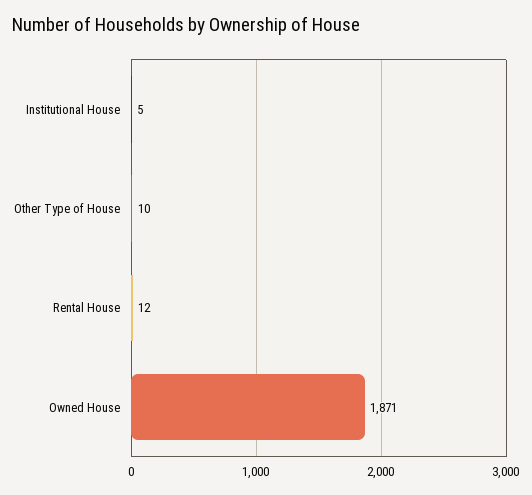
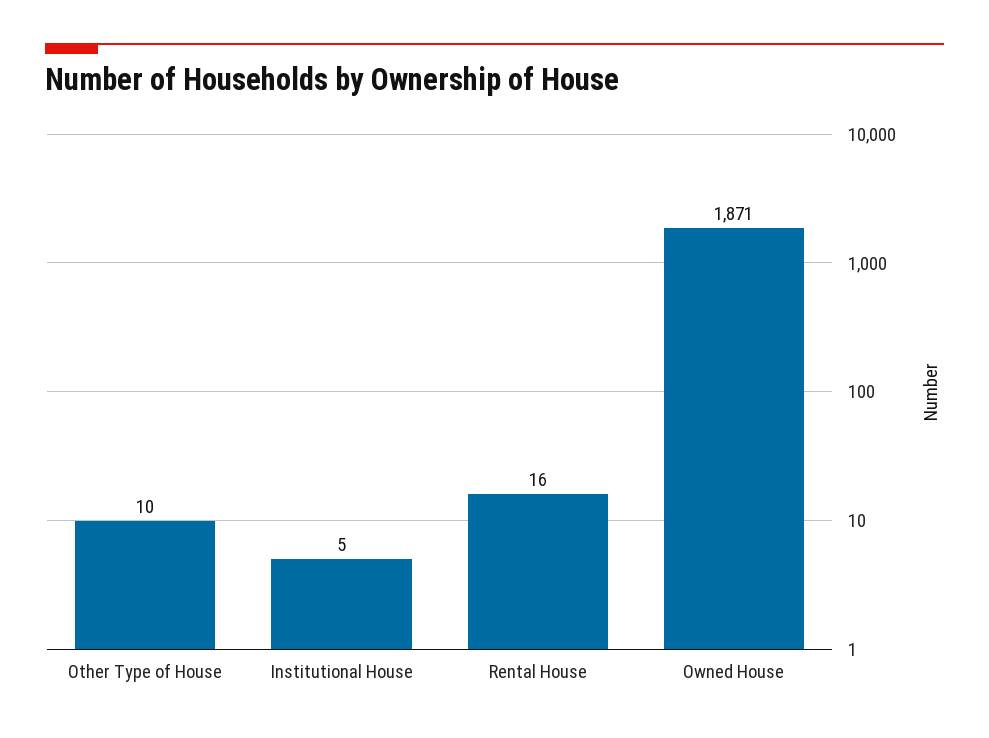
  {
    "Institutional House": 5,
    "Other Type of House": 10,
-   "Rental House": 12,
+   "Rental House": 16,
    "Owned House": 1871
  }

